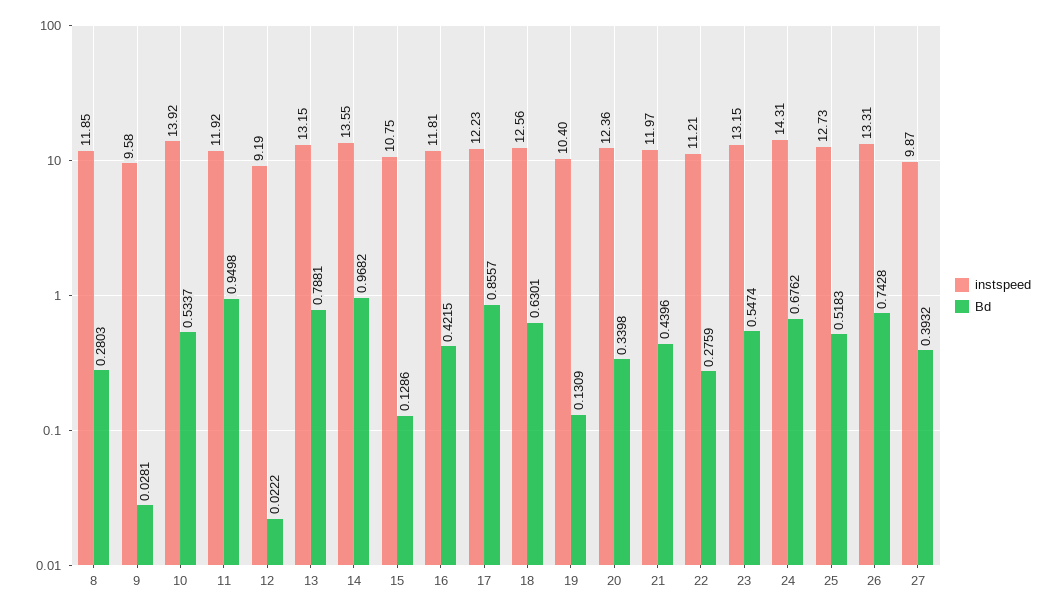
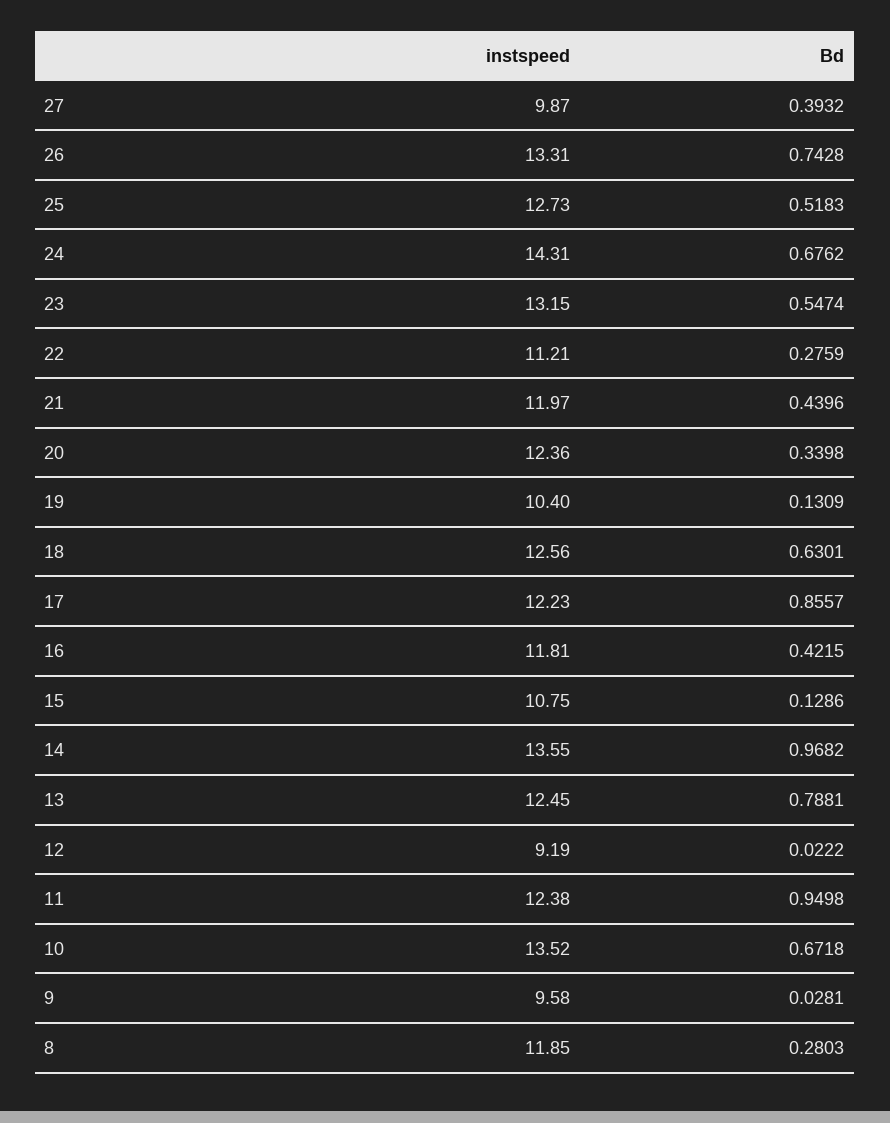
  {
    "instspeed": {
      "8": 11.85,
      "9": 9.58,
-     "10": 13.92,
+     "10": 13.52,
-     "11": 11.92,
+     "11": 12.38,
      "12": 9.19,
-     "13": 13.15,
+     "13": 12.45,
      "14": 13.55,
      "15": 10.75,
      "16": 11.81,
      "17": 12.23,
      "18": 12.56,
      "19": 10.4,
      "20": 12.36,
      "21": 11.97,
      "22": 11.21,
      "23": 13.15,
      "24": 14.31,
      "25": 12.73,
      "26": 13.31,
      "27": 9.87
    },
    "Bd": {
      "8": 0.2803,
      "9": 0.0281,
-     "10": 0.5337,
+     "10": 0.6718,
      "11": 0.9498,
      "12": 0.0222,
      "13": 0.7881,
      "14": 0.9682,
      "15": 0.1286,
      "16": 0.4215,
      "17": 0.8557,
      "18": 0.6301,
      "19": 0.1309,
      "20": 0.3398,
      "21": 0.4396,
      "22": 0.2759,
      "23": 0.5474,
      "24": 0.6762,
      "25": 0.5183,
      "26": 0.7428,
      "27": 0.3932
    }
  }

